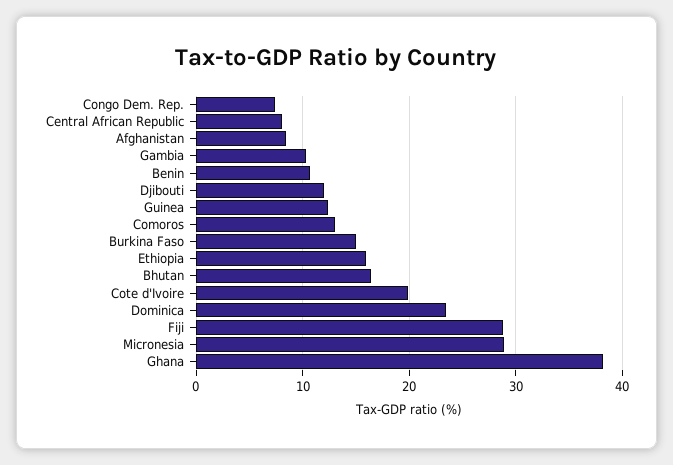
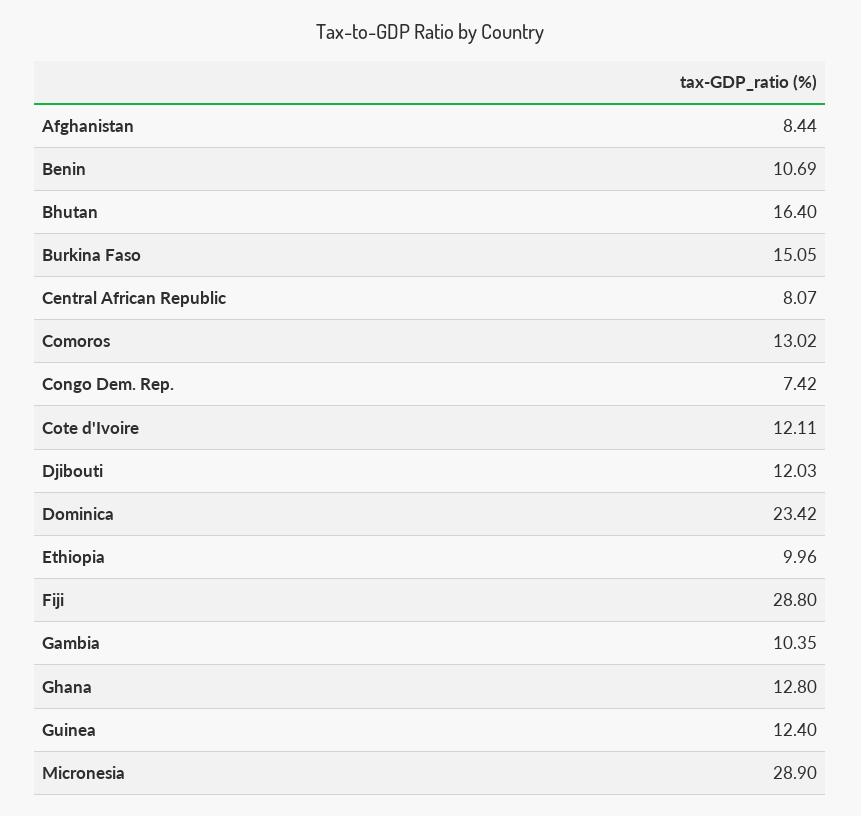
  {
    "Congo Dem. Rep.": 7.42,
    "Central African Republic": 8.07,
    "Afghanistan": 8.44,
    "Gambia": 10.35,
    "Benin": 10.69,
    "Djibouti": 12.03,
    "Guinea": 12.4,
    "Comoros": 13.02,
    "Burkina Faso": 15.05,
-   "Ethiopia": 16,
+   "Ethiopia": 9.96,
    "Bhutan": 16.4,
-   "Cote d'Ivoire": 20,
+   "Cote d'Ivoire": 12.11,
    "Dominica": 23.42,
    "Fiji": 28.8,
    "Micronesia": 28.9,
-   "Ghana": 38
+   "Ghana": 12.8
  }

